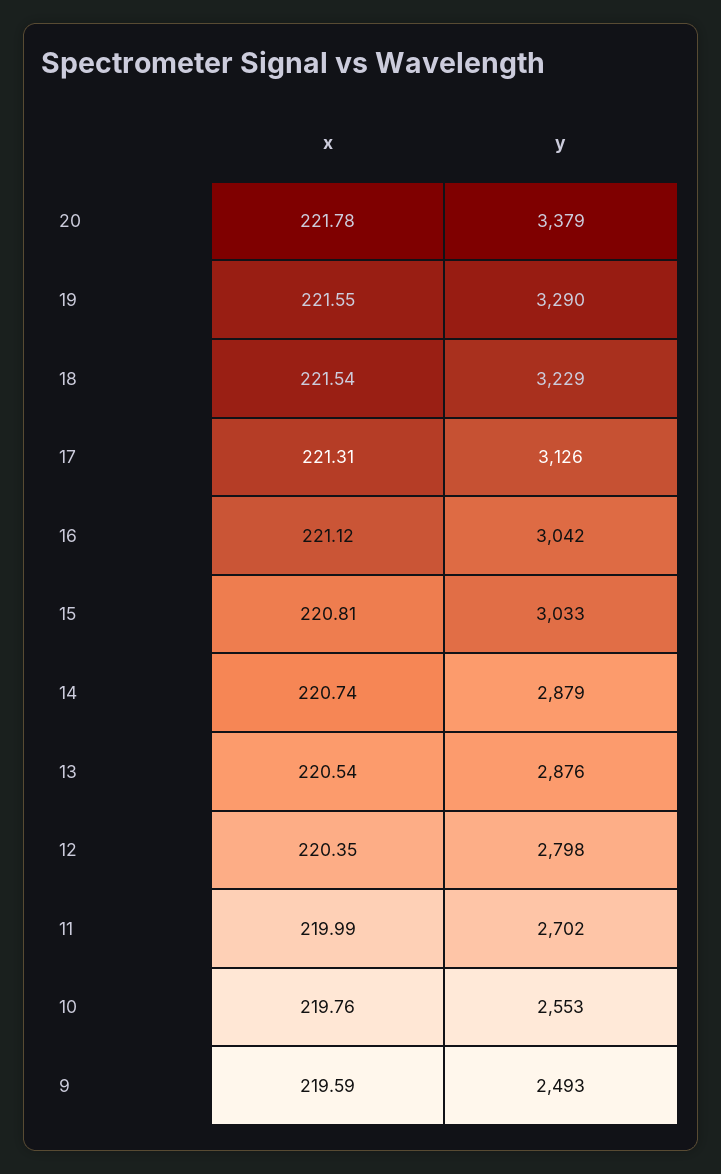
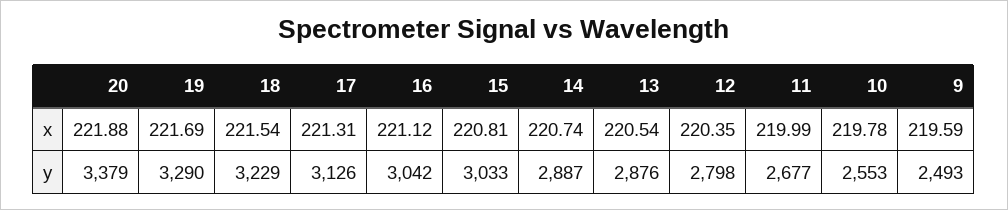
  {
    "x": {
-     "20": 221.78,
+     "20": 221.88,
-     "19": 221.55,
+     "19": 221.69,
      "18": 221.54,
      "17": 221.31,
      "16": 221.12,
      "15": 220.81,
      "14": 220.74,
      "13": 220.54,
      "12": 220.35,
      "11": 219.99,
-     "10": 219.76,
+     "10": 219.78,
      "9": 219.59
    },
    "y": {
      "20": 3379,
      "19": 3290,
      "18": 3229,
      "17": 3126,
      "16": 3042,
      "15": 3033,
-     "14": 2879,
+     "14": 2887,
      "13": 2876,
      "12": 2798,
-     "11": 2702,
+     "11": 2677,
      "10": 2553,
      "9": 2493
    }
  }

